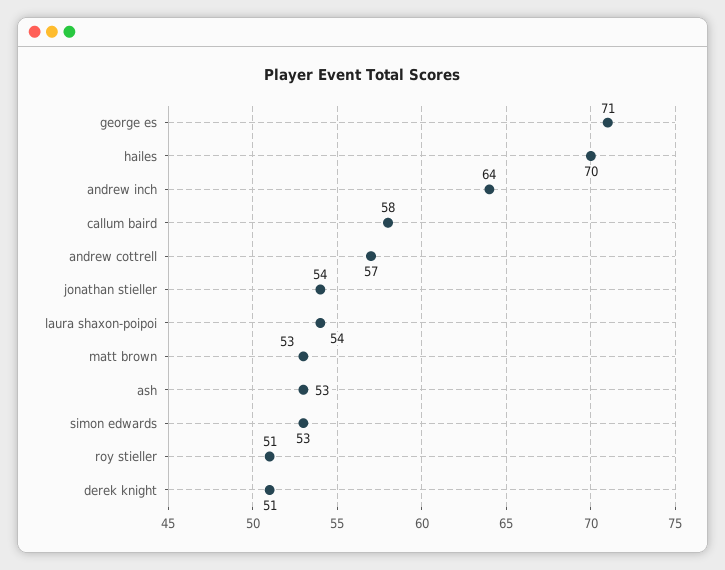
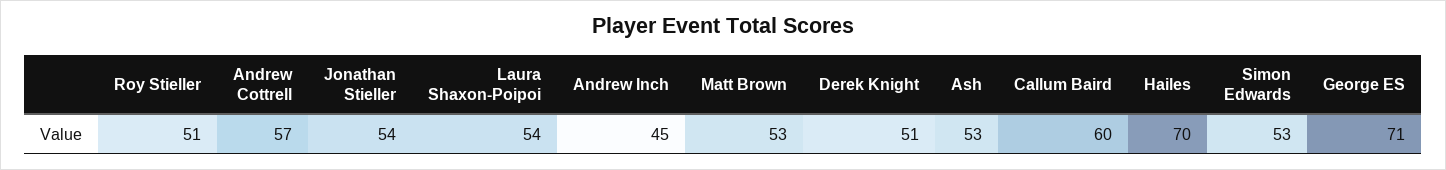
  {
    "george es": 71,
    "hailes": 70,
-   "andrew inch": 64,
+   "andrew inch": 45,
-   "callum baird": 58,
+   "callum baird": 60,
    "andrew cottrell": 57,
    "jonathan stieller": 54,
    "laura shaxon-poipoi": 54,
    "matt brown": 53,
    "ash": 53,
    "simon edwards": 53,
    "roy stieller": 51,
    "derek knight": 51
  }

